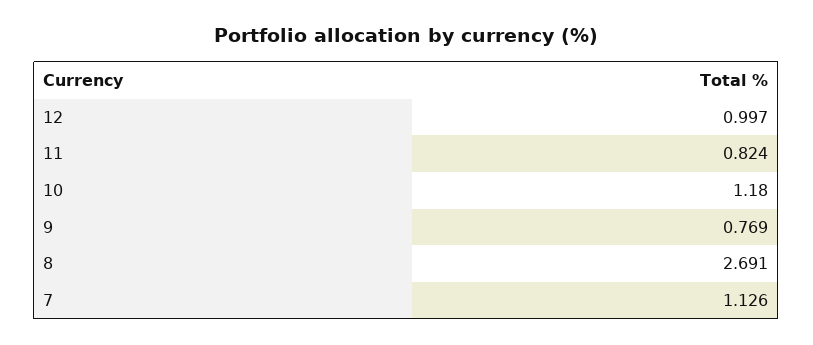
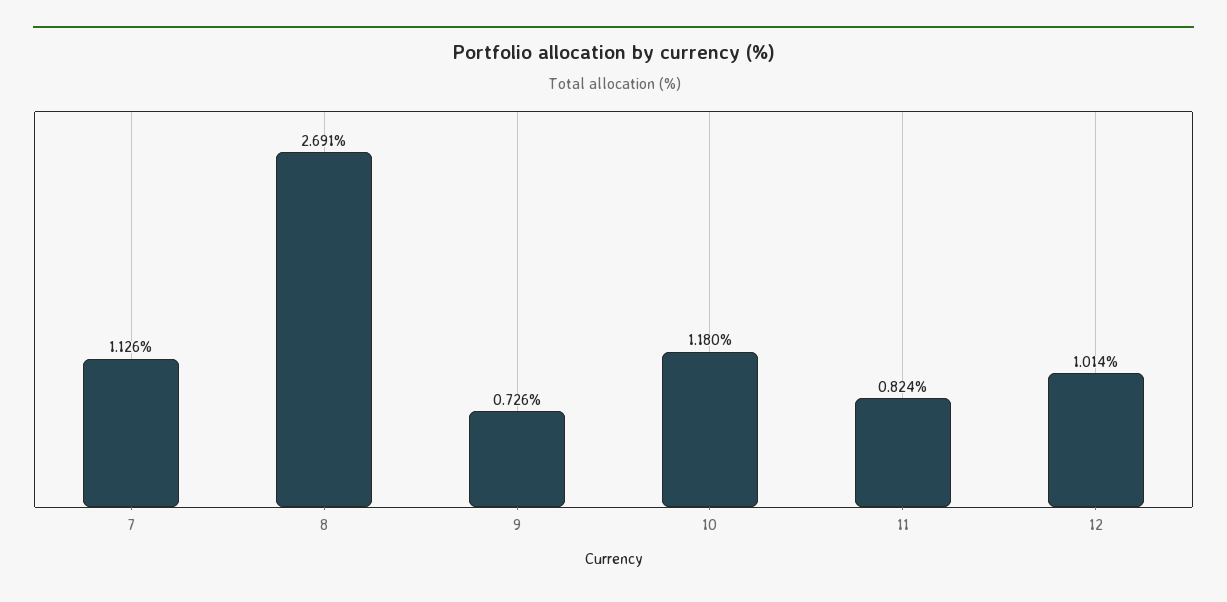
  {
-   "12": 0.997,
+   "12": 1.014,
    "11": 0.824,
    "10": 1.18,
-   "9": 0.769,
+   "9": 0.726,
    "8": 2.691,
    "7": 1.126
  }

